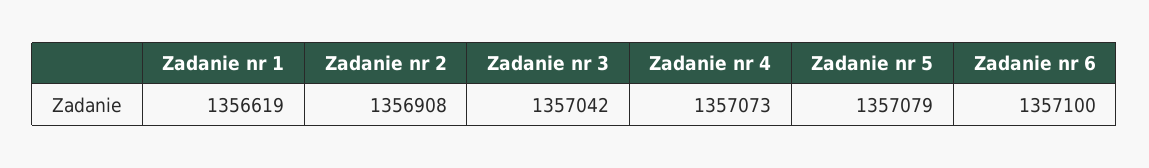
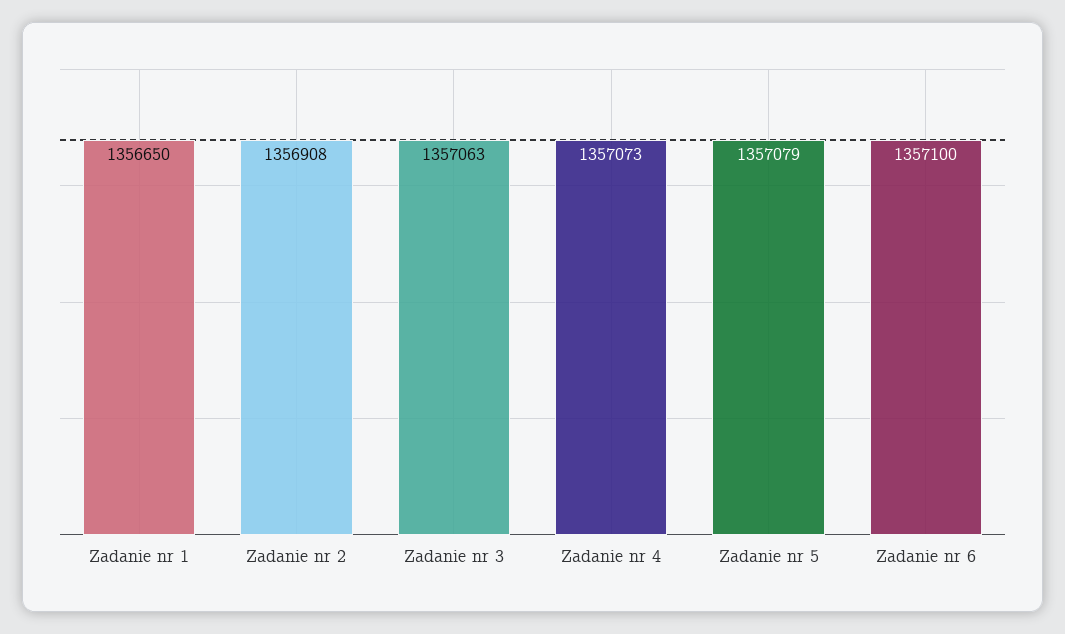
  {
-   "Zadanie nr 1": 1356619,
+   "Zadanie nr 1": 1356650,
    "Zadanie nr 2": 1356908,
-   "Zadanie nr 3": 1357042,
+   "Zadanie nr 3": 1357063,
    "Zadanie nr 4": 1357073,
    "Zadanie nr 5": 1357079,
    "Zadanie nr 6": 1357100
  }

